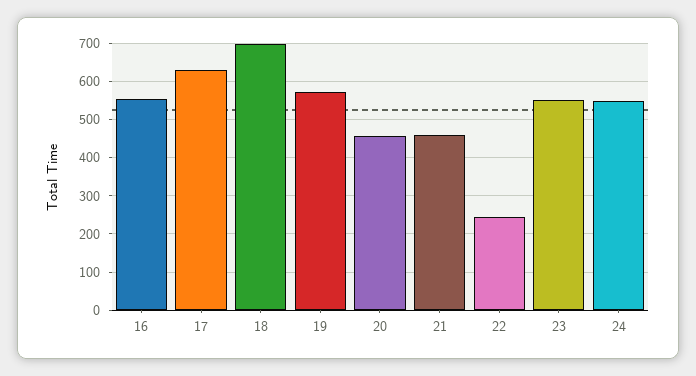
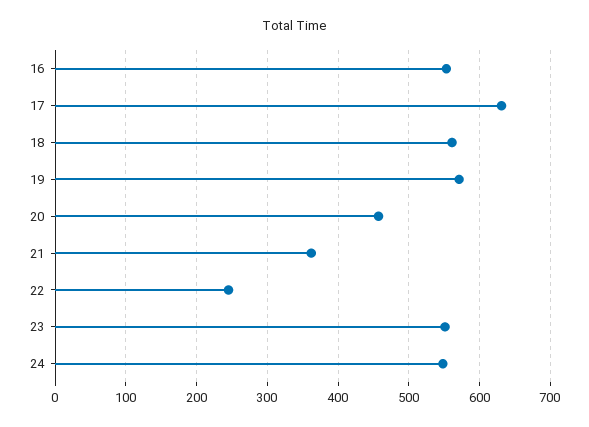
  {
    "16": 550,
    "17": 630,
-   "18": 700,
+   "18": 560,
    "19": 570,
    "20": 460,
-   "21": 460,
+   "21": 360,
    "22": 250,
    "23": 550,
    "24": 550
  }

